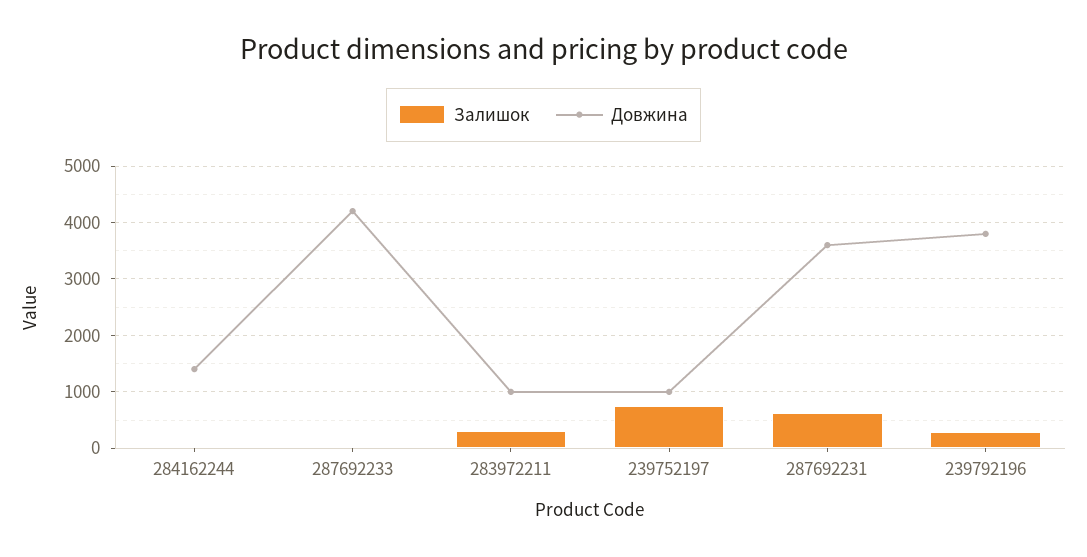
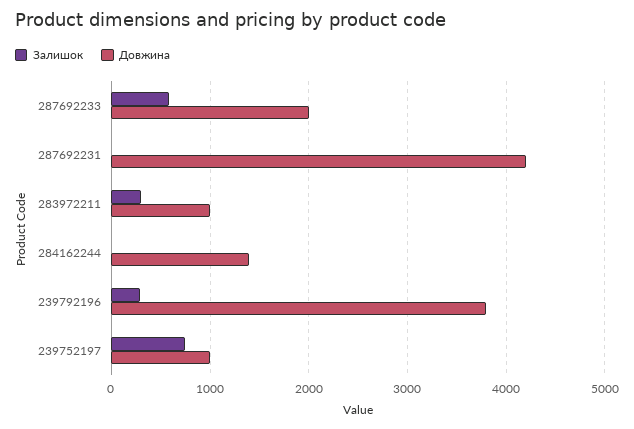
  {
    "Залишок": {
      "284162244": 0,
-     "287692233": 0,
+     "287692233": 600,
      "283972211": 300,
      "239752197": 700,
-     "287692231": 600,
+     "287692231": 0,
      "239792196": 300
    },
    "Довжина": {
      "284162244": 1400,
-     "287692233": 4200,
+     "287692233": 2000,
      "283972211": 1000,
      "239752197": 1000,
-     "287692231": 3600,
+     "287692231": 4200,
      "239792196": 3800
    }
  }

